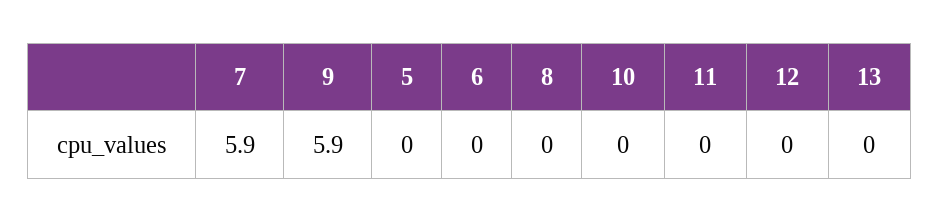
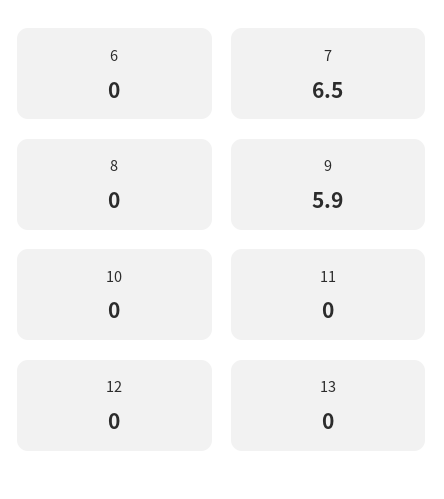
  {
-   "7": 5.9,
+   "7": 6.5,
    "9": 5.9,
-   "5": 0,
    "6": 0,
    "8": 0,
    "10": 0,
    "11": 0,
    "12": 0,
    "13": 0
  }

